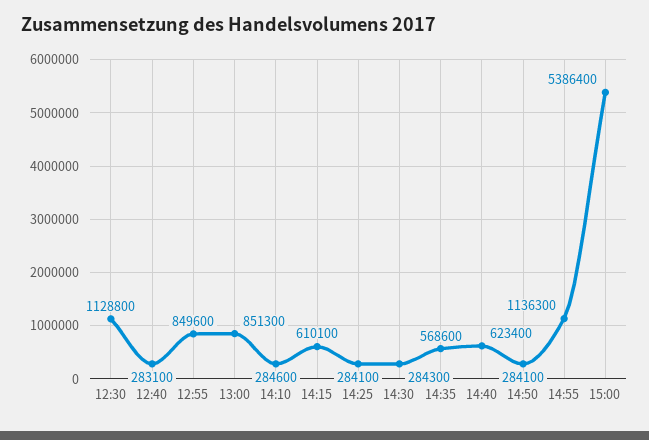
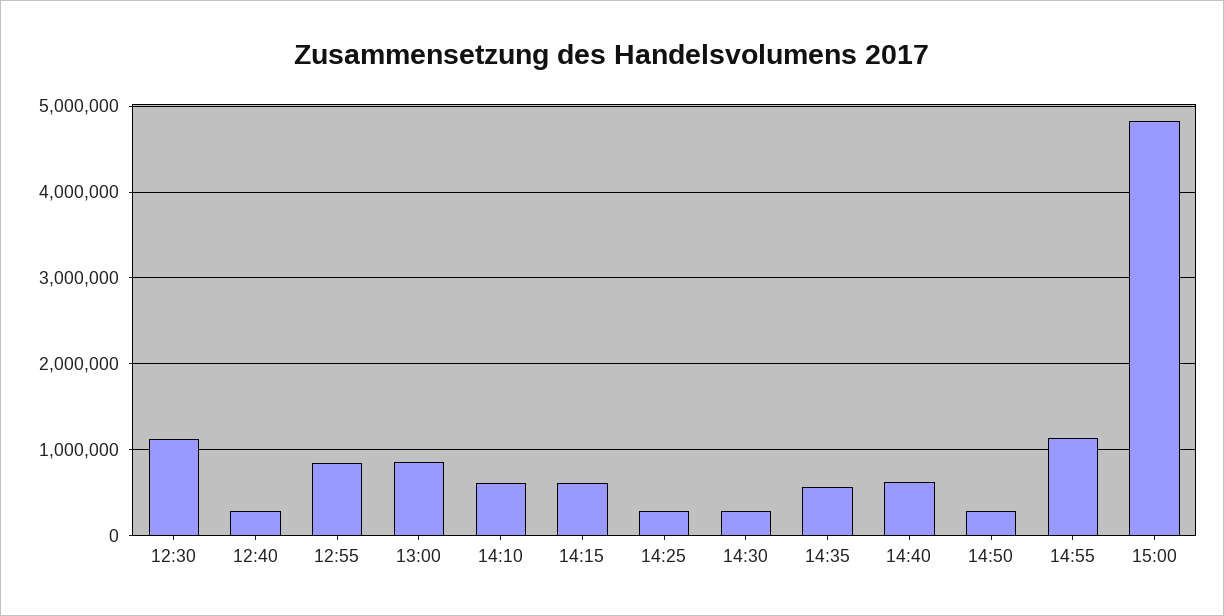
  {
    "12:30": 1128800,
    "12:40": 283100,
    "12:55": 849600,
    "13:00": 851300,
-   "14:10": 284600,
+   "14:10": 600000,
    "14:15": 610100,
    "14:25": 284100,
    "14:30": 284300,
    "14:35": 568600,
    "14:40": 623400,
    "14:50": 284100,
    "14:55": 1136300,
-   "15:00": 5386400
+   "15:00": 4800000
  }

